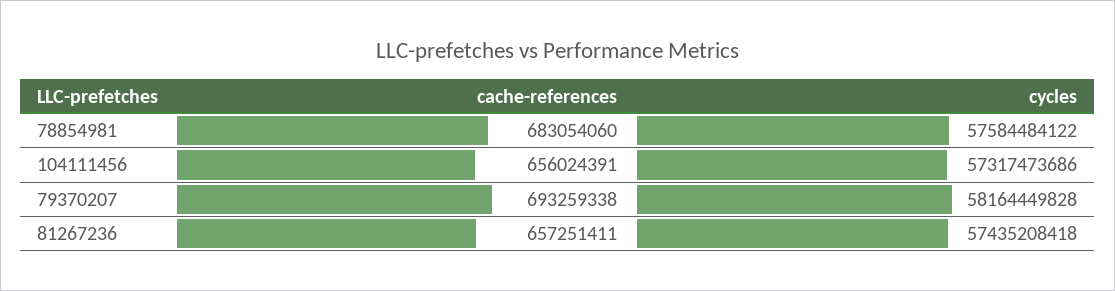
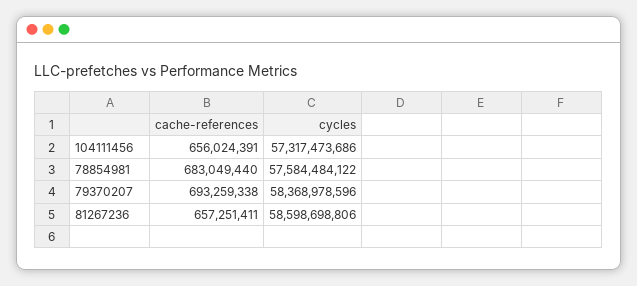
  {
    "cache-references": {
-     "78854981": 683054060,
+     "78854981": 683049440,
      "104111456": 656024391,
      "79370207": 693259338,
      "81267236": 657251411
    },
    "cycles": {
      "78854981": 57584484122,
      "104111456": 57317473686,
-     "79370207": 58164449828,
+     "79370207": 58368978596,
-     "81267236": 57435208418
+     "81267236": 58598698806
    }
  }

